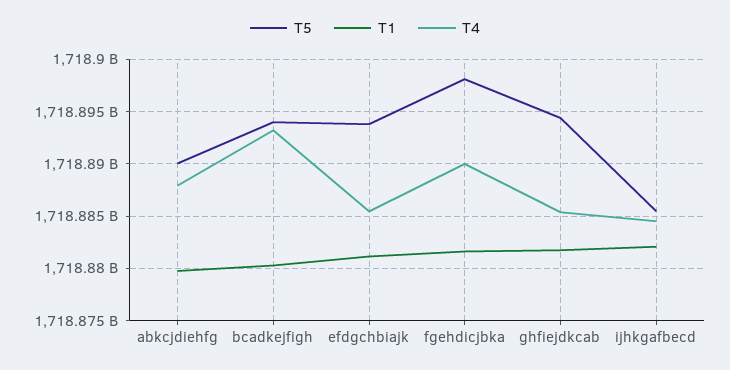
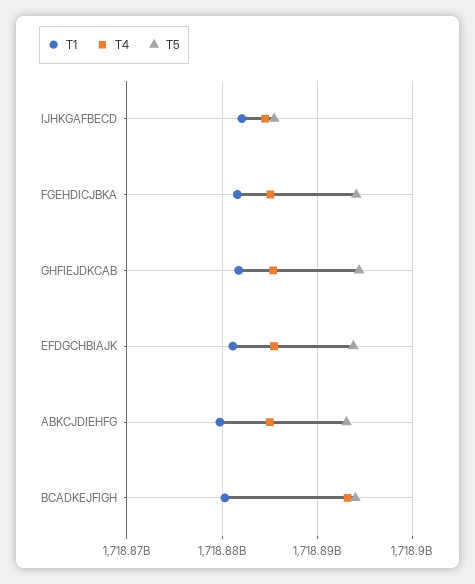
  {
    "T5": {
-     "abkcjdiehfg": 1718890000000,
+     "abkcjdiehfg": 1718893000000,
      "bcadkejfigh": 1718894000000,
      "efdgchbiajk": 1718894000000,
-     "fgehdicjbka": 1718898000000,
+     "fgehdicjbka": 1718894000000,
      "ghfiejdkcab": 1718894000000,
      "ijhkgafbecd": 1718885000000
    },
    "T1": {
      "abkcjdiehfg": 1718880000000,
      "bcadkejfigh": 1718880000000,
      "efdgchbiajk": 1718881000000,
      "fgehdicjbka": 1718882000000,
      "ghfiejdkcab": 1718882000000,
      "ijhkgafbecd": 1718882000000
    },
    "T4": {
-     "abkcjdiehfg": 1718888000000,
+     "abkcjdiehfg": 1718885000000,
      "bcadkejfigh": 1718893000000,
      "efdgchbiajk": 1718885000000,
-     "fgehdicjbka": 1718890000000,
+     "fgehdicjbka": 1718885000000,
      "ghfiejdkcab": 1718885000000,
      "ijhkgafbecd": 1718885000000
    }
  }

